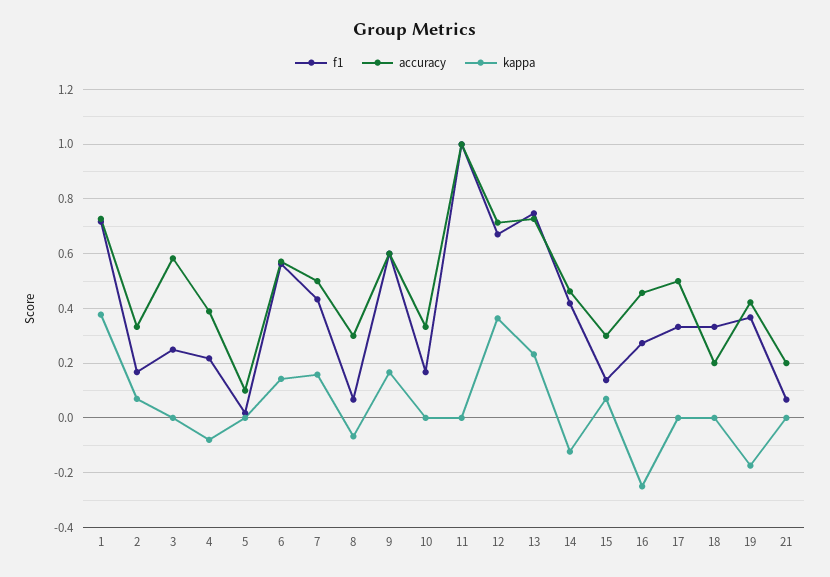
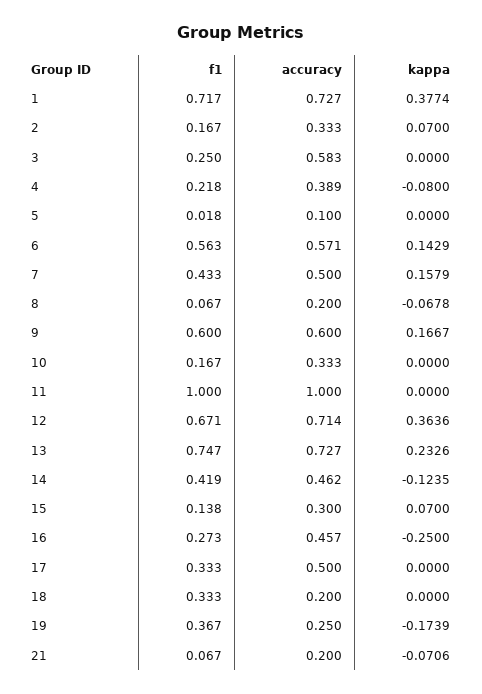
  {
    "f1": {
      "1": 0.717,
      "2": 0.167,
      "3": 0.25,
      "4": 0.218,
      "5": 0.018,
      "6": 0.563,
      "7": 0.433,
      "8": 0.067,
      "9": 0.6,
      "10": 0.167,
      "11": 1,
      "12": 0.671,
      "13": 0.747,
      "14": 0.419,
      "15": 0.138,
      "16": 0.273,
      "17": 0.333,
      "18": 0.333,
      "19": 0.367,
      "21": 0.067
    },
    "accuracy": {
      "1": 0.727,
      "2": 0.333,
      "3": 0.583,
      "4": 0.389,
      "5": 0.1,
      "6": 0.571,
      "7": 0.5,
-     "8": 0.3,
+     "8": 0.2,
      "9": 0.6,
      "10": 0.333,
      "11": 1,
      "12": 0.714,
      "13": 0.727,
      "14": 0.462,
      "15": 0.3,
      "16": 0.457,
      "17": 0.5,
      "18": 0.2,
-     "19": 0.425,
+     "19": 0.25,
      "21": 0.2
    },
    "kappa": {
      "1": 0.3774,
      "2": 0.07,
      "3": 0,
      "4": -0.08,
      "5": 0,
      "6": 0.1429,
      "7": 0.1579,
      "8": -0.0678,
      "9": 0.1667,
      "10": 0,
      "11": 0,
      "12": 0.3636,
      "13": 0.2326,
      "14": -0.1235,
      "15": 0.07,
      "16": -0.25,
      "17": 0,
      "18": 0,
      "19": -0.1739,
-     "21": 0
+     "21": -0.0706
    }
  }

